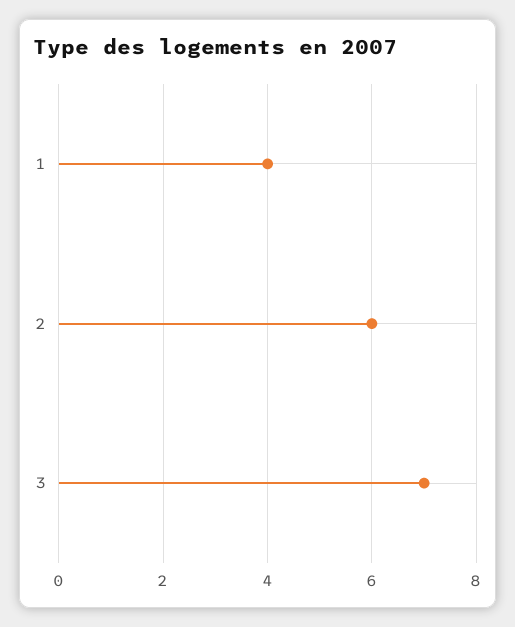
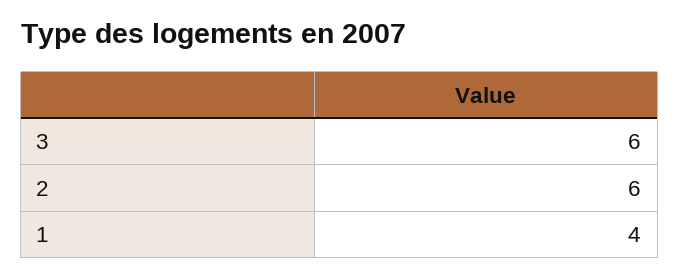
  {
    "1": 4,
    "2": 6,
-   "3": 7
+   "3": 6
  }

